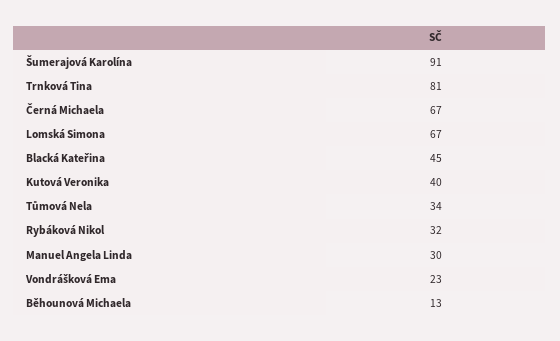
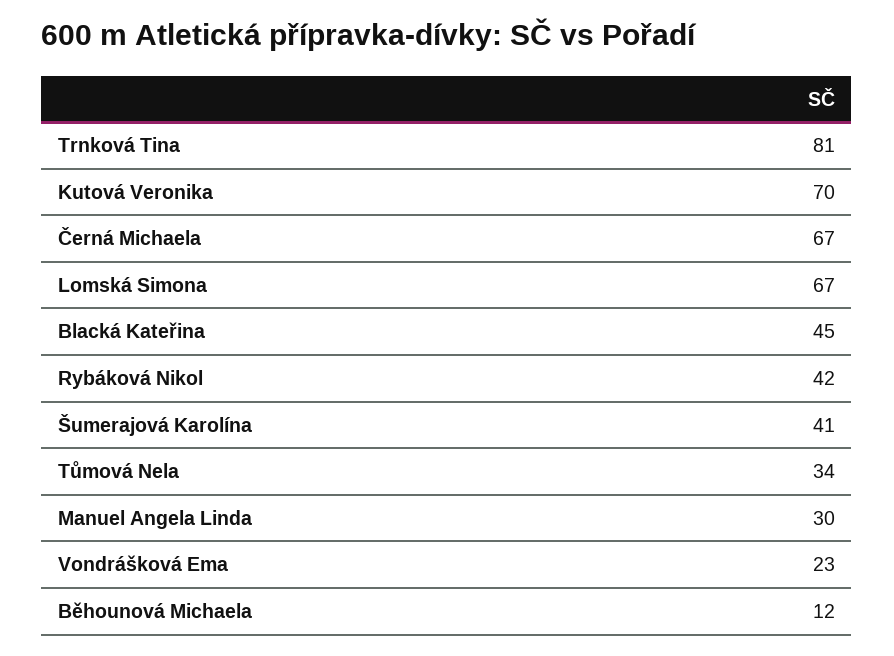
  {
-   "Šumerajová Karolína": 91,
+   "Šumerajová Karolína": 41,
    "Trnková Tina": 81,
    "Černá Michaela": 67,
    "Lomská Simona": 67,
    "Blacká Kateřina": 45,
-   "Kutová Veronika": 40,
+   "Kutová Veronika": 70,
    "Tůmová Nela": 34,
-   "Rybáková Nikol": 32,
+   "Rybáková Nikol": 42,
    "Manuel Angela Linda": 30,
    "Vondrášková Ema": 23,
-   "Běhounová Michaela": 13
+   "Běhounová Michaela": 12
  }

